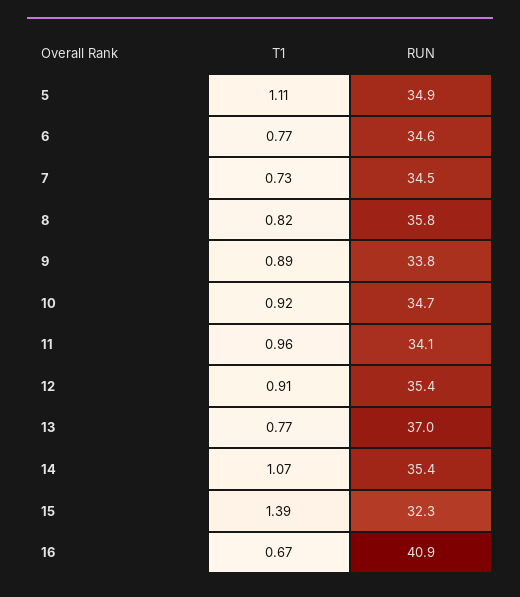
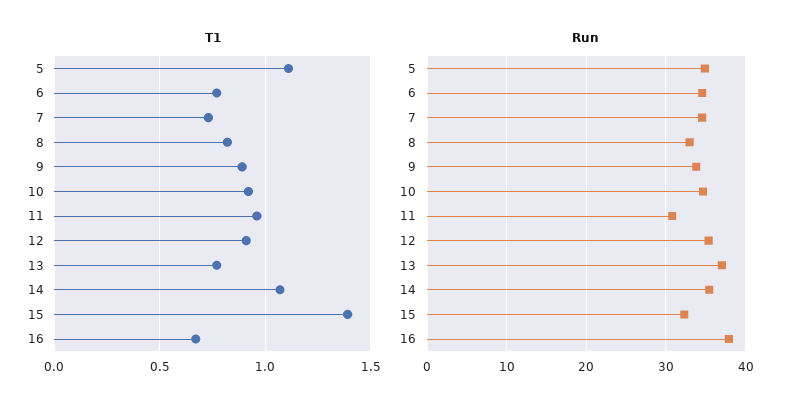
  {
    "T1": {
      "5": 1.11,
      "6": 0.77,
      "7": 0.73,
      "8": 0.82,
      "9": 0.89,
      "10": 0.92,
      "11": 0.96,
      "12": 0.91,
      "13": 0.77,
      "14": 1.07,
      "15": 1.39,
      "16": 0.67
    },
    "RUN": {
      "5": 34.9,
      "6": 34.6,
      "7": 34.5,
-     "8": 35.8,
+     "8": 33,
      "9": 33.8,
      "10": 34.7,
-     "11": 34.1,
+     "11": 31,
      "12": 35.4,
      "13": 37,
      "14": 35.4,
      "15": 32.3,
-     "16": 40.9
+     "16": 38
    }
  }

